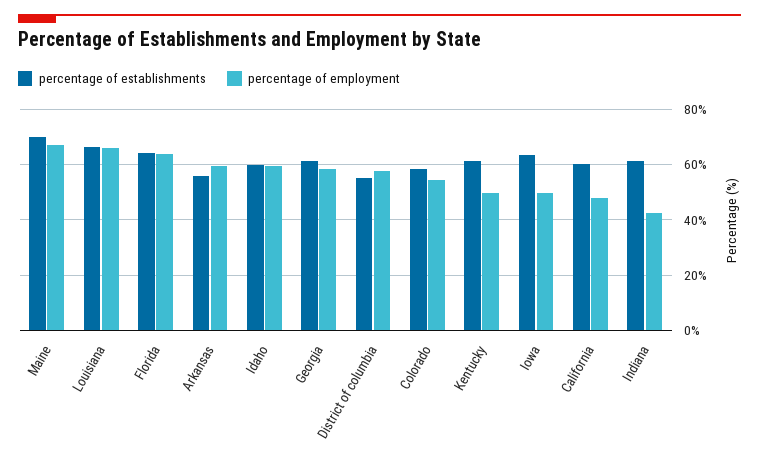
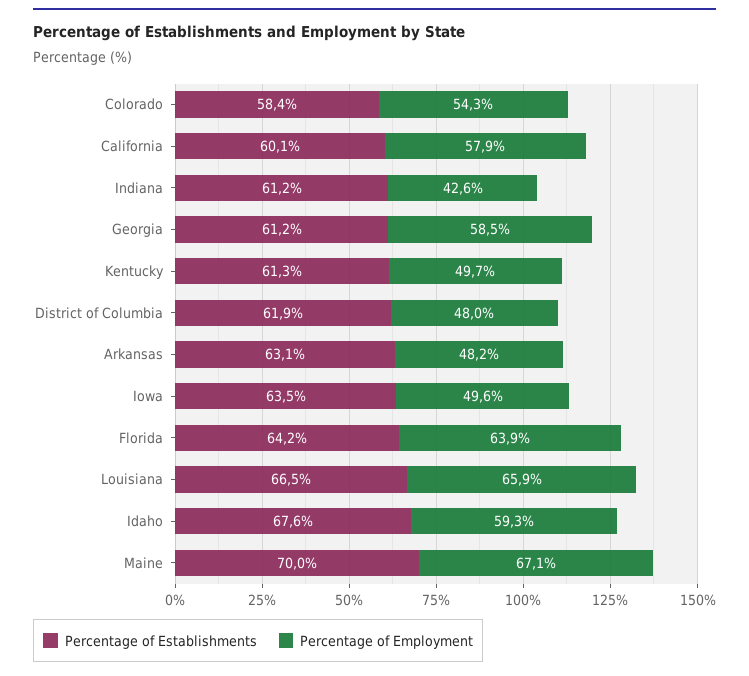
  {
    "percentage of establishments": {
      "Maine": 70,
      "Louisiana": 66.5,
      "Florida": 64.2,
-     "Arkansas": 55,
+     "Arkansas": 63.1,
-     "Idaho": 60,
+     "Idaho": 67.6,
      "Georgia": 61.2,
-     "District of columbia": 55,
+     "District of columbia": 61.9,
      "Colorado": 58.4,
      "Kentucky": 61.3,
      "Iowa": 63.5,
      "California": 60.1,
      "Indiana": 61.2
    },
    "percentage of employment": {
      "Maine": 67.1,
      "Louisiana": 65.9,
      "Florida": 63.9,
-     "Arkansas": 60,
+     "Arkansas": 48.2,
      "Idaho": 59.3,
      "Georgia": 58.5,
-     "District of columbia": 57.5,
+     "District of columbia": 48,
      "Colorado": 54.3,
      "Kentucky": 49.7,
      "Iowa": 49.6,
-     "California": 47.5,
+     "California": 57.9,
      "Indiana": 42.6
    }
  }

